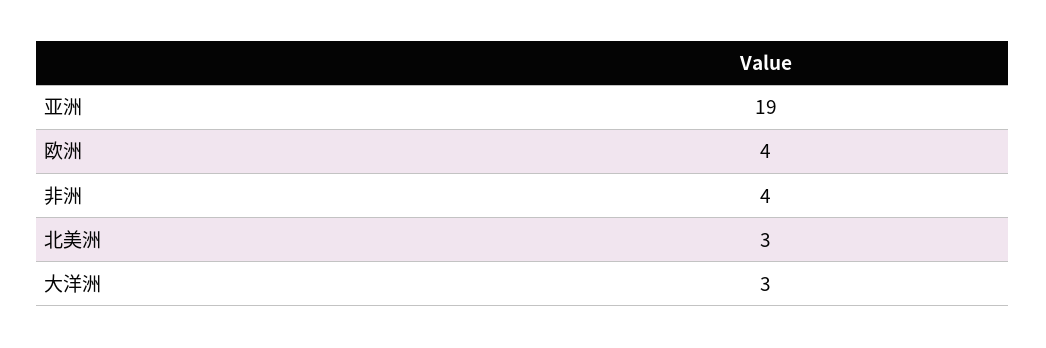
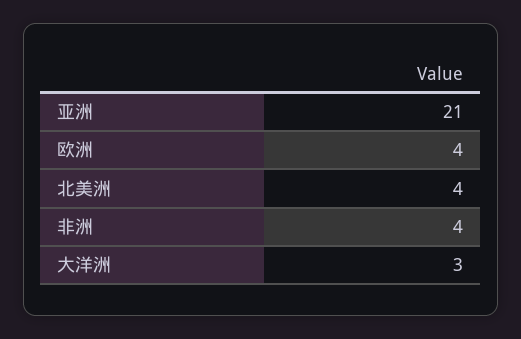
  {
-   "亚洲": 19,
+   "亚洲": 21,
    "欧洲": 4,
    "非洲": 4,
-   "北美洲": 3,
+   "北美洲": 4,
    "大洋洲": 3
  }

